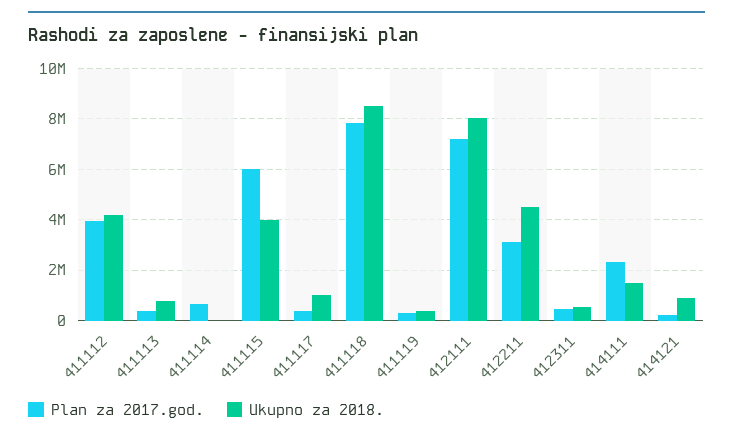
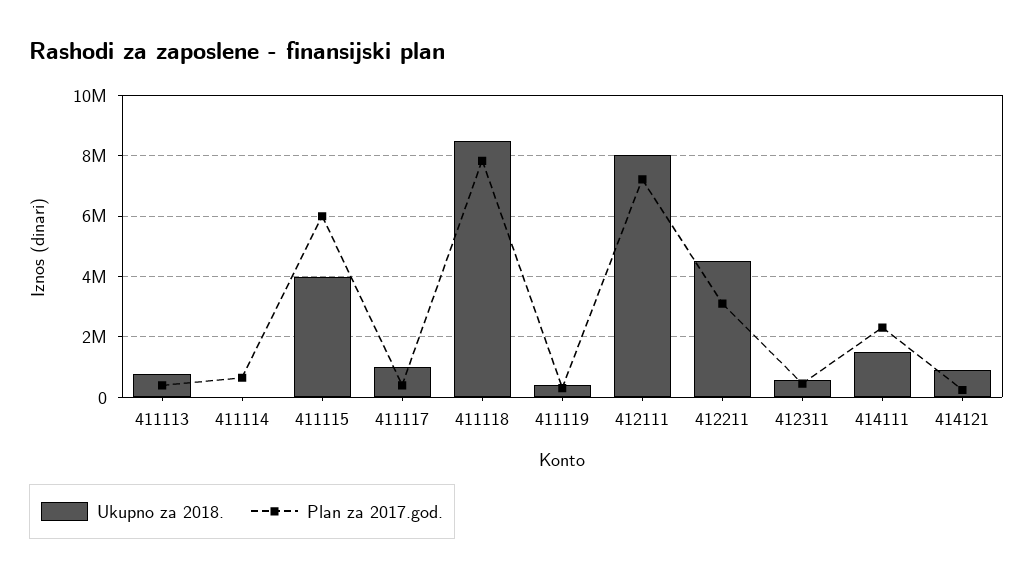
  {
    "Plan za 2017.god.": {
-     "411112": 4000000,
      "411113": 400000,
      "411114": 600000,
      "411115": 6000000,
      "411117": 400000,
      "411118": 7800000,
      "411119": 400000,
      "412111": 7200000,
      "412211": 3200000,
      "412311": 400000,
      "414111": 2400000,
      "414121": 200000
    },
    "Ukupno za 2018.": {
-     "411112": 4250000,
      "411113": 800000,
      "411114": 0,
      "411115": 4000000,
      "411117": 1000000,
      "411118": 8600000,
      "411119": 400000,
      "412111": 8000000,
      "412211": 4600000,
      "412311": 600000,
      "414111": 1600000,
      "414121": 1000000
    }
  }

